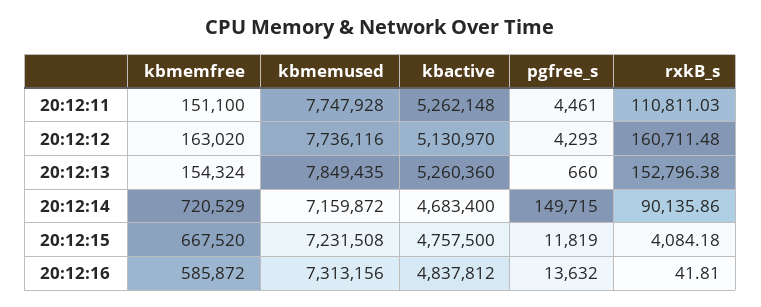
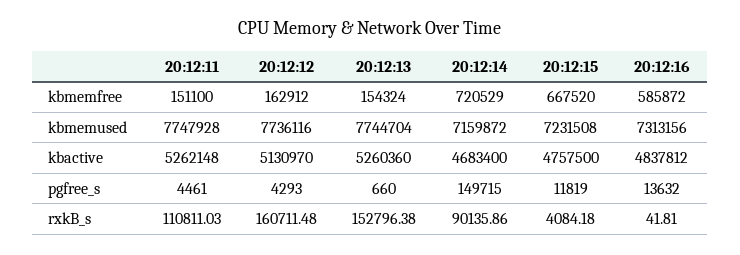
  {
    "kbmemfree": {
      "20:12:11": 151100,
-     "20:12:12": 163020,
+     "20:12:12": 162912,
      "20:12:13": 154324,
      "20:12:14": 720529,
      "20:12:15": 667520,
      "20:12:16": 585872
    },
    "kbmemused": {
      "20:12:11": 7747928,
      "20:12:12": 7736116,
-     "20:12:13": 7849435,
+     "20:12:13": 7744704,
      "20:12:14": 7159872,
      "20:12:15": 7231508,
      "20:12:16": 7313156
    },
    "kbactive": {
      "20:12:11": 5262148,
      "20:12:12": 5130970,
      "20:12:13": 5260360,
      "20:12:14": 4683400,
      "20:12:15": 4757500,
      "20:12:16": 4837812
    },
    "pgfree_s": {
      "20:12:11": 4461,
      "20:12:12": 4293,
      "20:12:13": 660,
      "20:12:14": 149715,
      "20:12:15": 11819,
      "20:12:16": 13632
    },
    "rxkB_s": {
      "20:12:11": 110811.03,
      "20:12:12": 160711.48,
      "20:12:13": 152796.38,
      "20:12:14": 90135.86,
      "20:12:15": 4084.18,
      "20:12:16": 41.81
    }
  }

